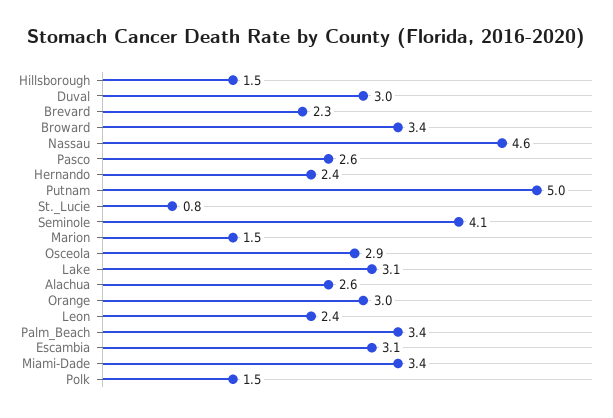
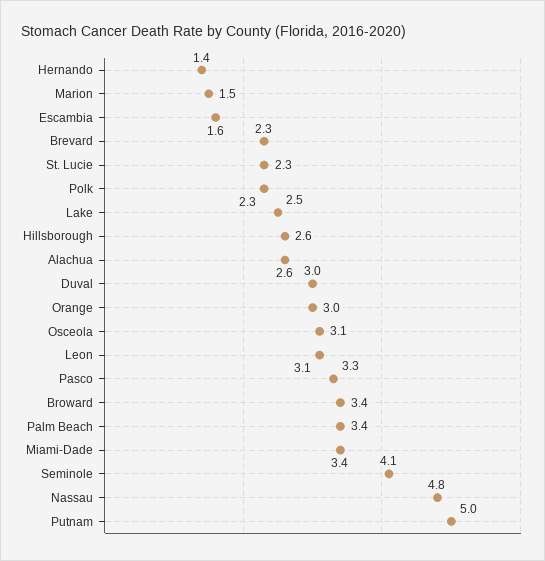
  {
-   "Hillsborough": 1.5,
+   "Hillsborough": 2.6,
    "Duval": 3,
    "Brevard": 2.3,
    "Broward": 3.4,
-   "Nassau": 4.6,
+   "Nassau": 4.8,
-   "Pasco": 2.6,
+   "Pasco": 3.3,
-   "Hernando": 2.4,
+   "Hernando": 1.4,
    "Putnam": 5,
-   "St._Lucie": 0.8,
+   "St._Lucie": 2.3,
    "Seminole": 4.1,
    "Marion": 1.5,
-   "Osceola": 2.9,
+   "Osceola": 3.1,
-   "Lake": 3.1,
+   "Lake": 2.5,
    "Alachua": 2.6,
    "Orange": 3,
-   "Leon": 2.4,
+   "Leon": 3.1,
    "Palm_Beach": 3.4,
-   "Escambia": 3.1,
+   "Escambia": 1.6,
    "Miami-Dade": 3.4,
-   "Polk": 1.5
+   "Polk": 2.3
  }

